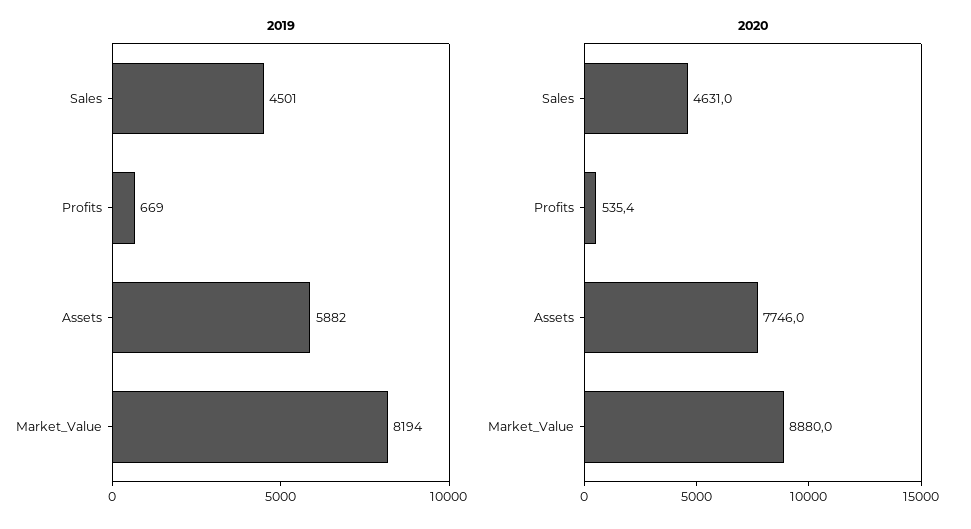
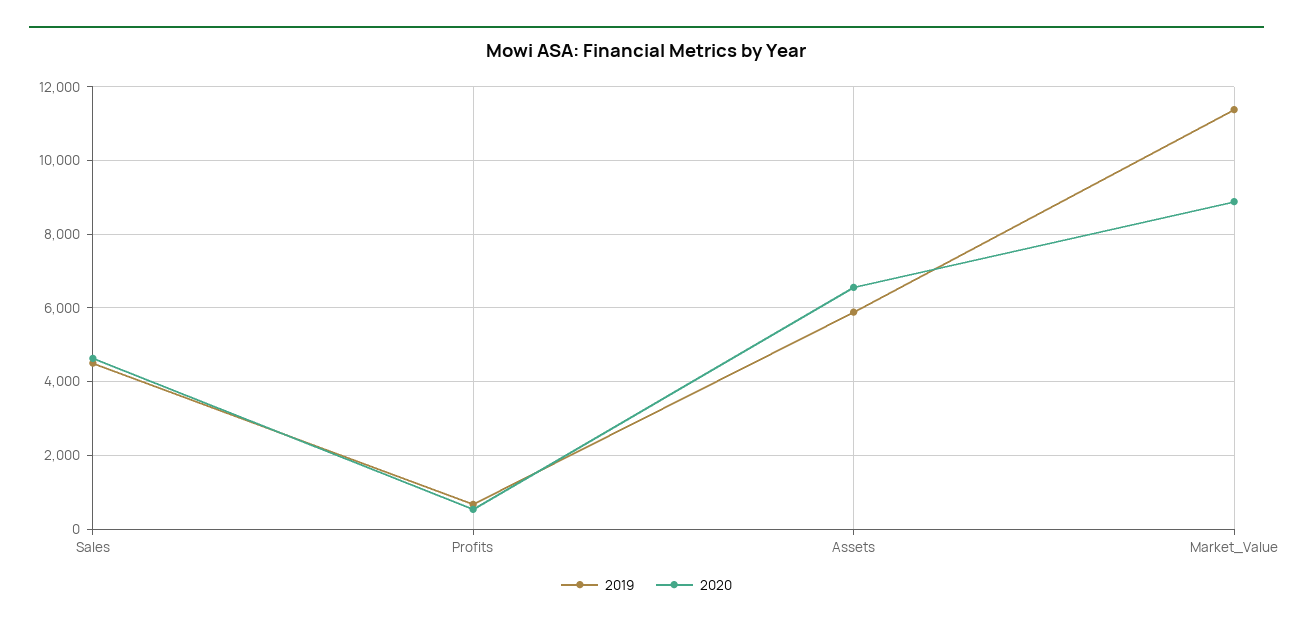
  {
    "2019": {
      "Sales": 4501,
      "Profits": 669,
      "Assets": 5882,
-     "Market_Value": 8194
+     "Market_Value": 11400
    },
    "2020": {
      "Sales": 4631,
      "Profits": 535.4,
-     "Assets": 7746,
+     "Assets": 6600,
      "Market_Value": 8880
    }
  }

